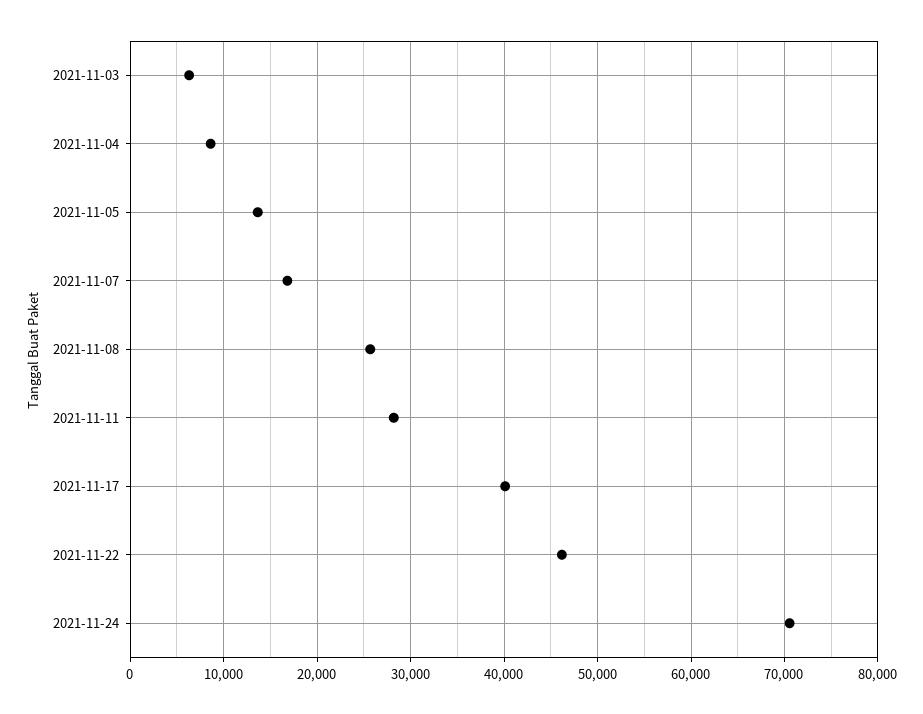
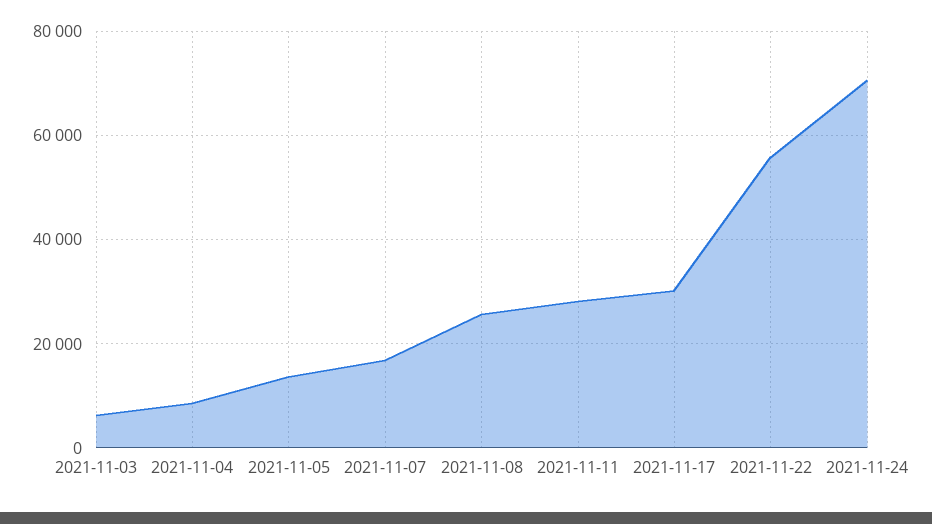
  {
    "2021-11-03": 6000,
    "2021-11-04": 9000,
    "2021-11-05": 14000,
    "2021-11-07": 17000,
    "2021-11-08": 26000,
    "2021-11-11": 28000,
-   "2021-11-17": 40000,
+   "2021-11-17": 30000,
-   "2021-11-22": 46000,
+   "2021-11-22": 56000,
    "2021-11-24": 71000
  }

